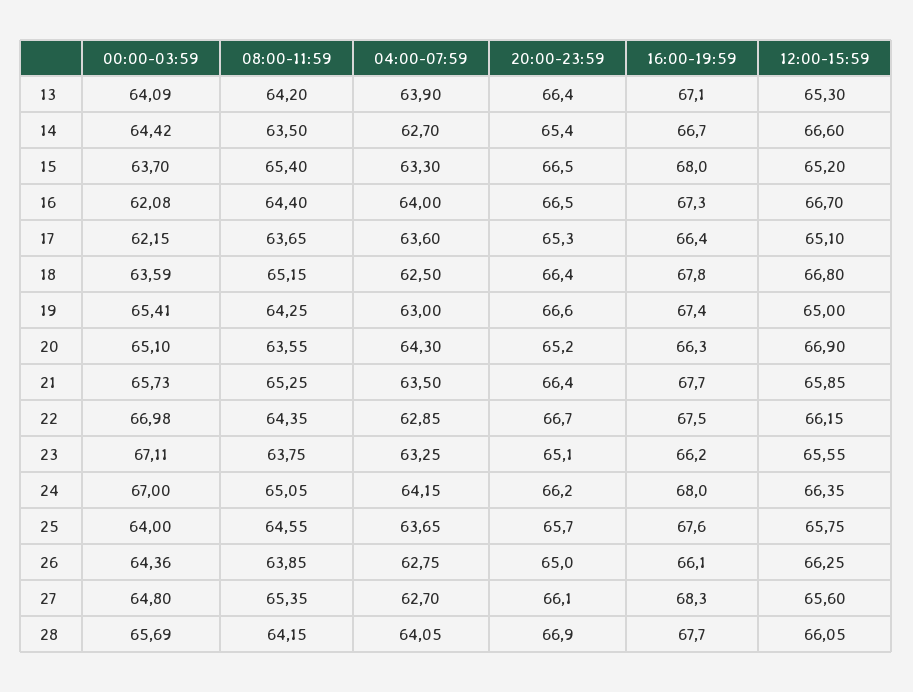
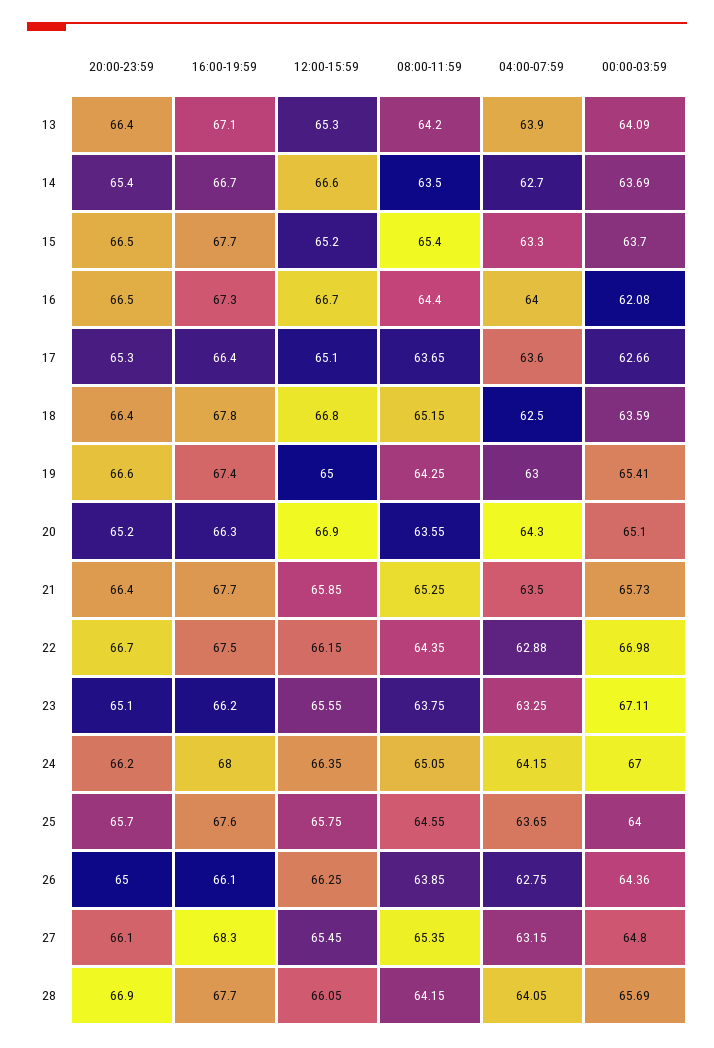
  {
    "00:00-03:59": {
      "13": 64.09,
-     "14": 64.42,
+     "14": 63.69,
      "15": 63.7,
      "16": 62.08,
-     "17": 62.15,
+     "17": 62.66,
      "18": 63.59,
      "19": 65.41,
      "20": 65.1,
      "21": 65.73,
      "22": 66.98,
      "23": 67.11,
      "24": 67,
      "25": 64,
      "26": 64.36,
      "27": 64.8,
      "28": 65.69
    },
    "08:00-11:59": {
      "13": 64.2,
      "14": 63.5,
      "15": 65.4,
      "16": 64.4,
      "17": 63.65,
      "18": 65.15,
      "19": 64.25,
      "20": 63.55,
      "21": 65.25,
      "22": 64.35,
      "23": 63.75,
      "24": 65.05,
      "25": 64.55,
      "26": 63.85,
      "27": 65.35,
      "28": 64.15
    },
    "04:00-07:59": {
      "13": 63.9,
      "14": 62.7,
      "15": 63.3,
      "16": 64,
      "17": 63.6,
      "18": 62.5,
      "19": 63,
      "20": 64.3,
      "21": 63.5,
-     "22": 62.85,
+     "22": 62.88,
      "23": 63.25,
      "24": 64.15,
      "25": 63.65,
      "26": 62.75,
-     "27": 62.7,
+     "27": 63.15,
      "28": 64.05
    },
    "20:00-23:59": {
      "13": 66.4,
      "14": 65.4,
      "15": 66.5,
      "16": 66.5,
      "17": 65.3,
      "18": 66.4,
      "19": 66.6,
      "20": 65.2,
      "21": 66.4,
      "22": 66.7,
      "23": 65.1,
      "24": 66.2,
      "25": 65.7,
      "26": 65,
      "27": 66.1,
      "28": 66.9
    },
    "16:00-19:59": {
      "13": 67.1,
      "14": 66.7,
-     "15": 68,
+     "15": 67.7,
      "16": 67.3,
      "17": 66.4,
      "18": 67.8,
      "19": 67.4,
      "20": 66.3,
      "21": 67.7,
      "22": 67.5,
      "23": 66.2,
      "24": 68,
      "25": 67.6,
      "26": 66.1,
      "27": 68.3,
      "28": 67.7
    },
    "12:00-15:59": {
      "13": 65.3,
      "14": 66.6,
      "15": 65.2,
      "16": 66.7,
      "17": 65.1,
      "18": 66.8,
      "19": 65,
      "20": 66.9,
      "21": 65.85,
      "22": 66.15,
      "23": 65.55,
      "24": 66.35,
      "25": 65.75,
      "26": 66.25,
-     "27": 65.6,
+     "27": 65.45,
      "28": 66.05
    }
  }

